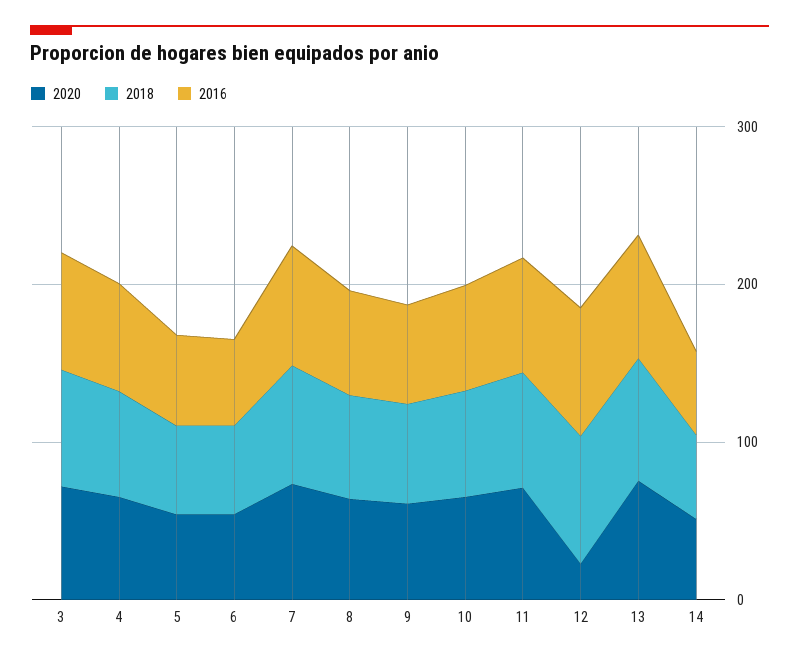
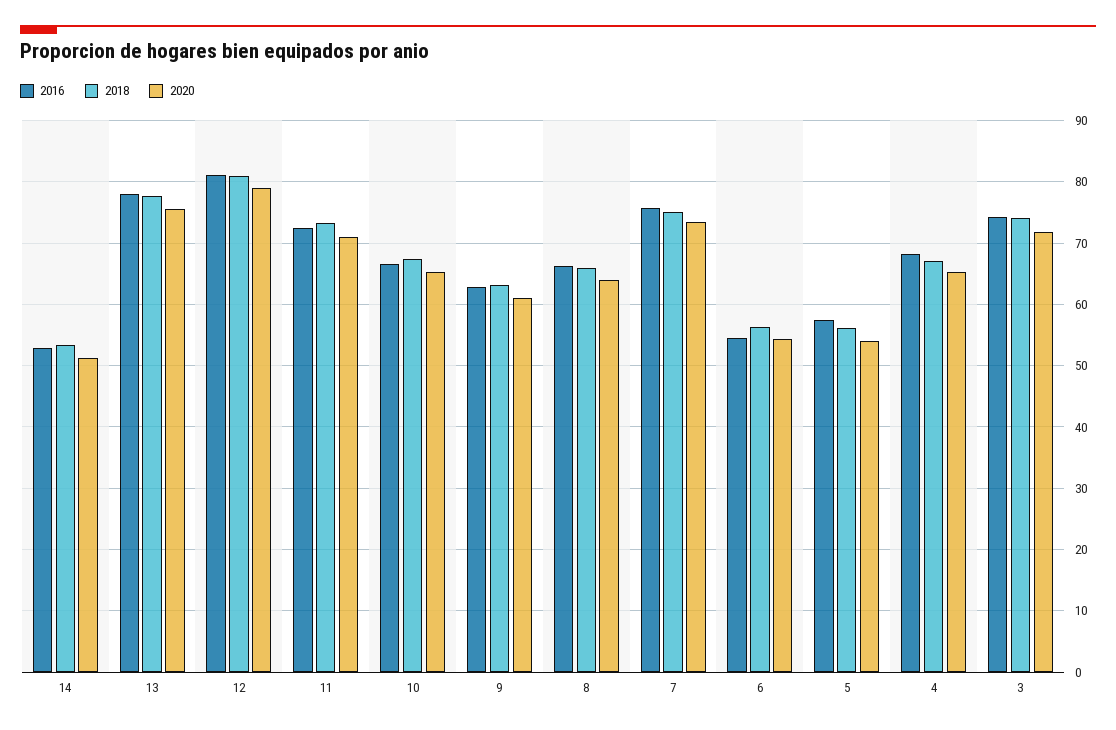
  {
    "2020": {
      "3": 72,
      "4": 65,
      "5": 54,
      "6": 54,
      "7": 74,
      "8": 64,
      "9": 61,
      "10": 65,
      "11": 71,
-     "12": 20,
+     "12": 79,
      "13": 76,
      "14": 51
    },
    "2018": {
      "3": 74,
      "4": 67,
      "5": 56,
      "6": 56,
      "7": 75,
      "8": 66,
      "9": 63,
      "10": 67,
      "11": 73,
      "12": 81,
      "13": 78,
      "14": 53
    },
    "2016": {
      "3": 74,
      "4": 68,
      "5": 57,
      "6": 55,
      "7": 76,
      "8": 66,
      "9": 63,
      "10": 67,
      "11": 72,
      "12": 81,
      "13": 78,
      "14": 53
    }
  }

